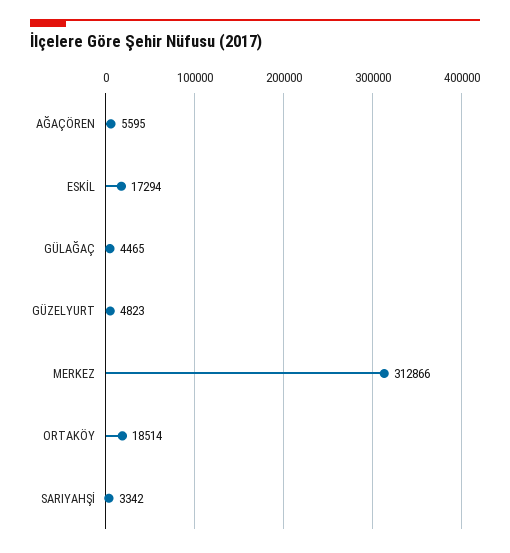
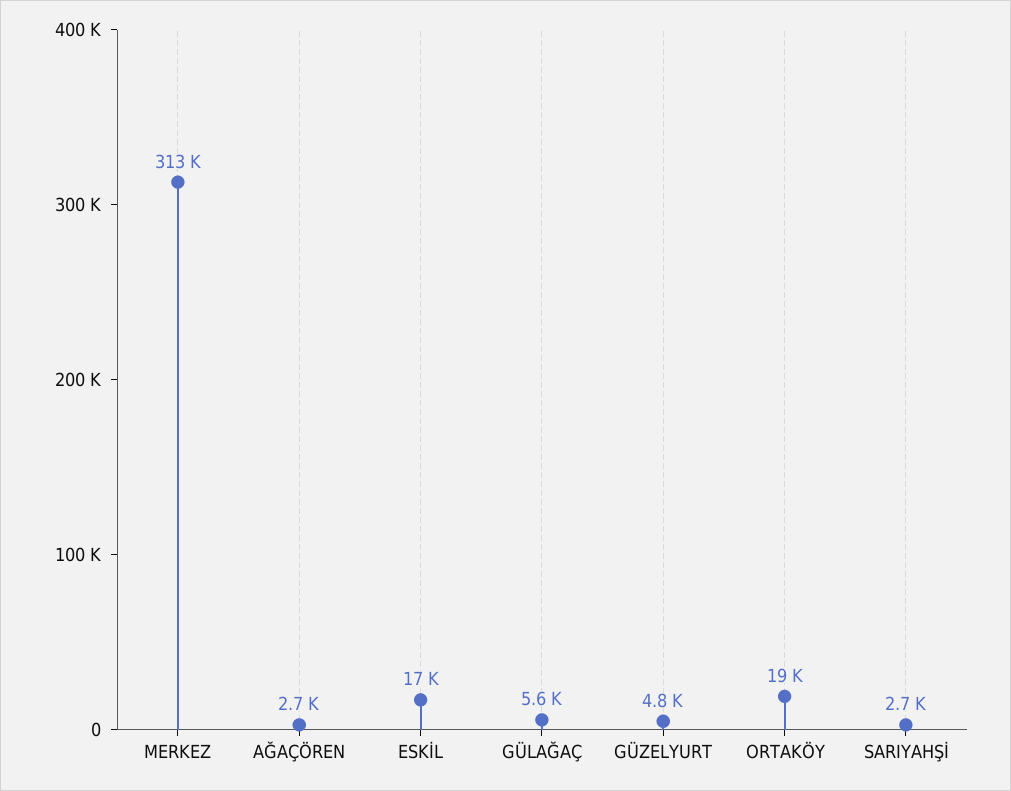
  {
-   "AĞAÇÖREN": 5595,
+   "AĞAÇÖREN": 2700,
    "ESKİL": 17294,
-   "GÜLAĞAÇ": 4465,
+   "GÜLAĞAÇ": 5600,
    "GÜZELYURT": 4823,
    "MERKEZ": 312866,
    "ORTAKÖY": 18514,
-   "SARIYAHŞİ": 3342
+   "SARIYAHŞİ": 2700
  }

